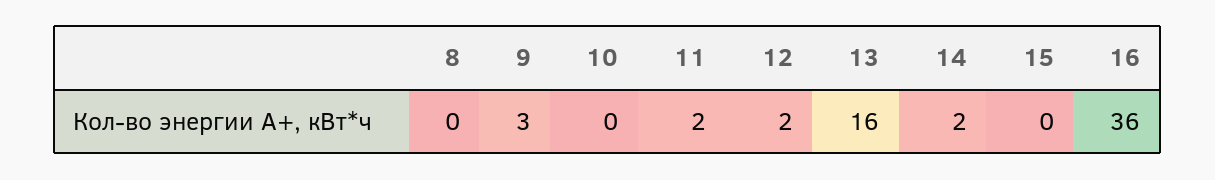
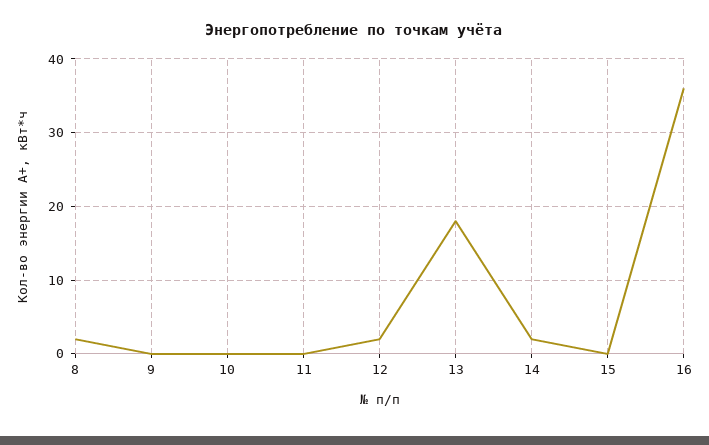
  {
-   "8": 0,
+   "8": 2,
-   "9": 3,
+   "9": 0,
    "10": 0,
-   "11": 2,
+   "11": 0,
    "12": 2,
-   "13": 16,
+   "13": 18,
    "14": 2,
    "15": 0,
    "16": 36
  }

